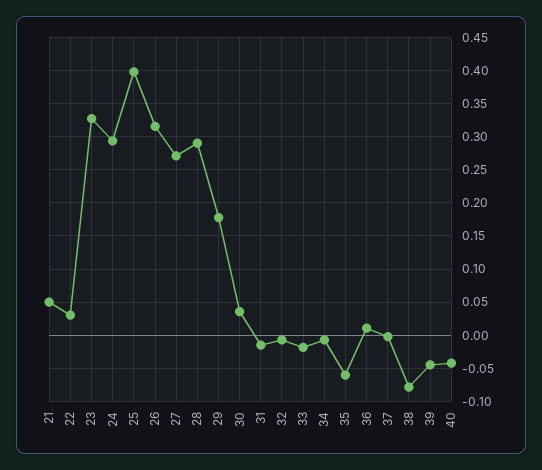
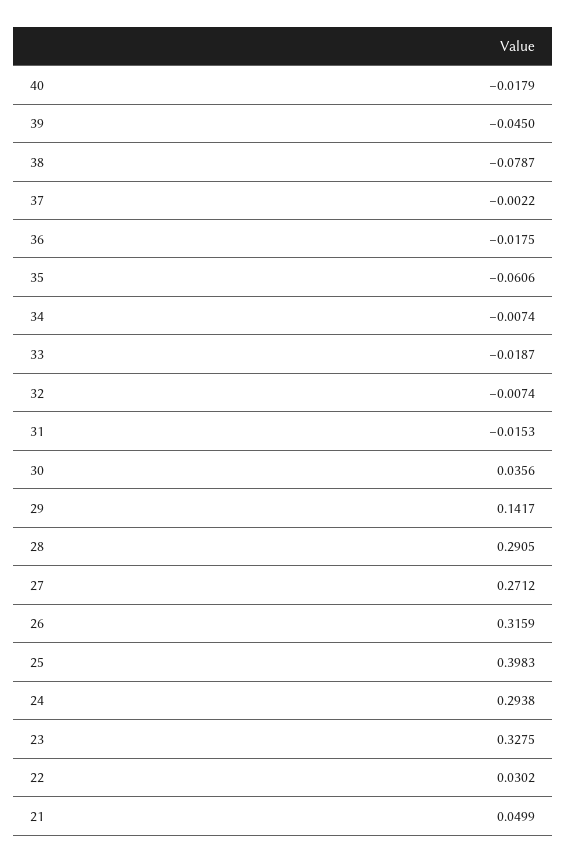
  {
    "21": 0.0499,
    "22": 0.0302,
    "23": 0.3275,
    "24": 0.2938,
    "25": 0.3983,
    "26": 0.3159,
    "27": 0.2712,
    "28": 0.2905,
-   "29": 0.18,
+   "29": 0.1417,
    "30": 0.0356,
    "31": -0.0153,
    "32": -0.0074,
    "33": -0.0187,
    "34": -0.0074,
    "35": -0.0606,
-   "36": 0.01,
+   "36": -0.0175,
    "37": -0.0022,
    "38": -0.0787,
    "39": -0.045,
-   "40": -0.04
+   "40": -0.0179
  }

